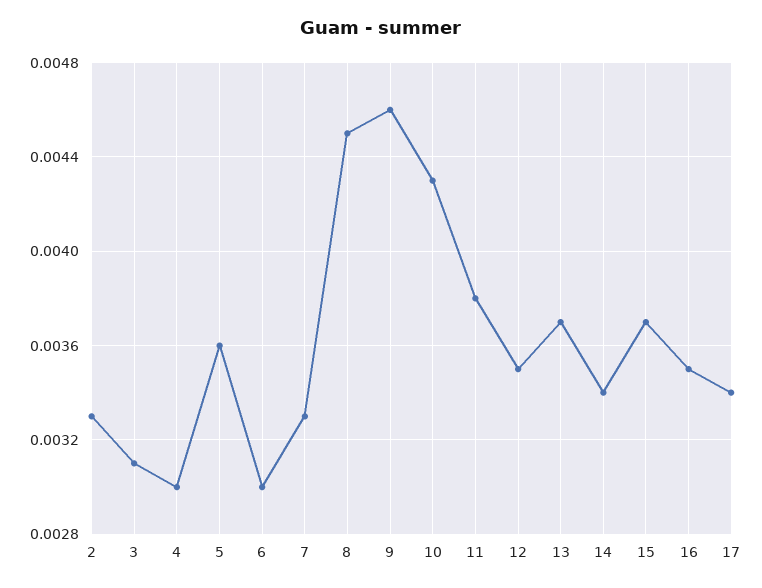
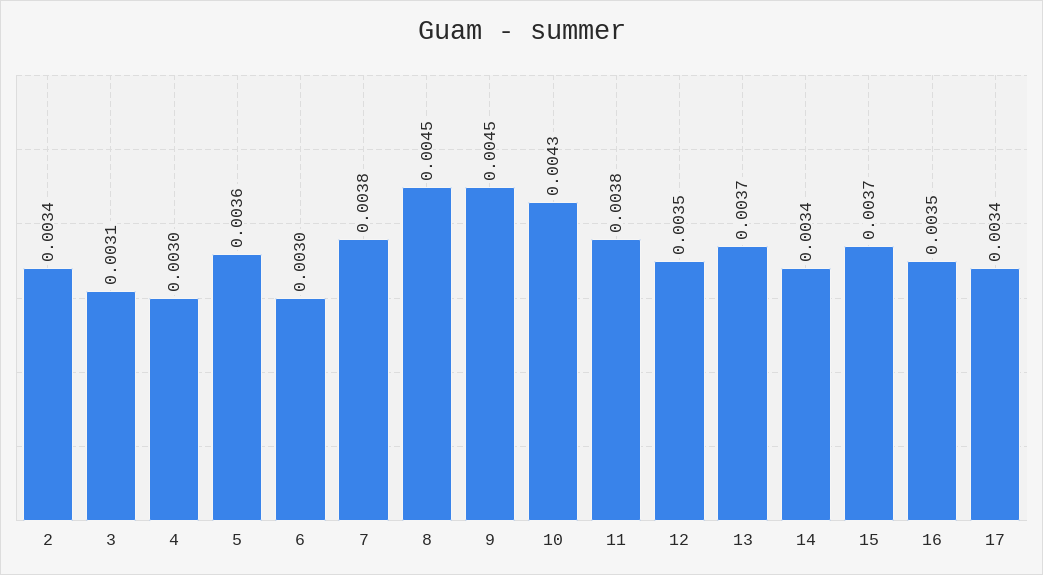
  {
-   "2": 0.0033,
+   "2": 0.0034,
    "3": 0.0031,
    "4": 0.003,
    "5": 0.0036,
    "6": 0.003,
-   "7": 0.0033,
+   "7": 0.0038,
    "8": 0.0045,
-   "9": 0.0046,
+   "9": 0.0045,
    "10": 0.0043,
    "11": 0.0038,
    "12": 0.0035,
    "13": 0.0037,
    "14": 0.0034,
    "15": 0.0037,
    "16": 0.0035,
    "17": 0.0034
  }

